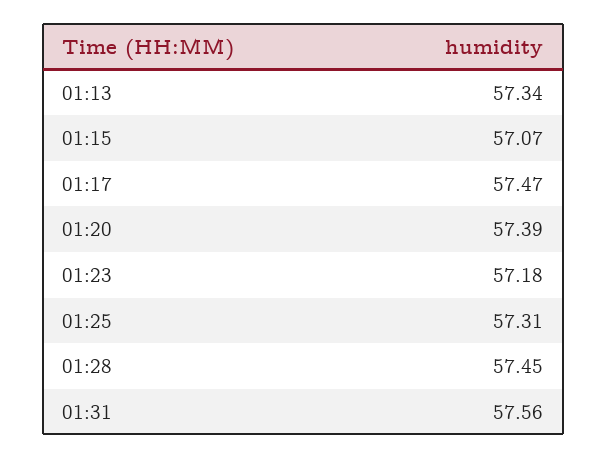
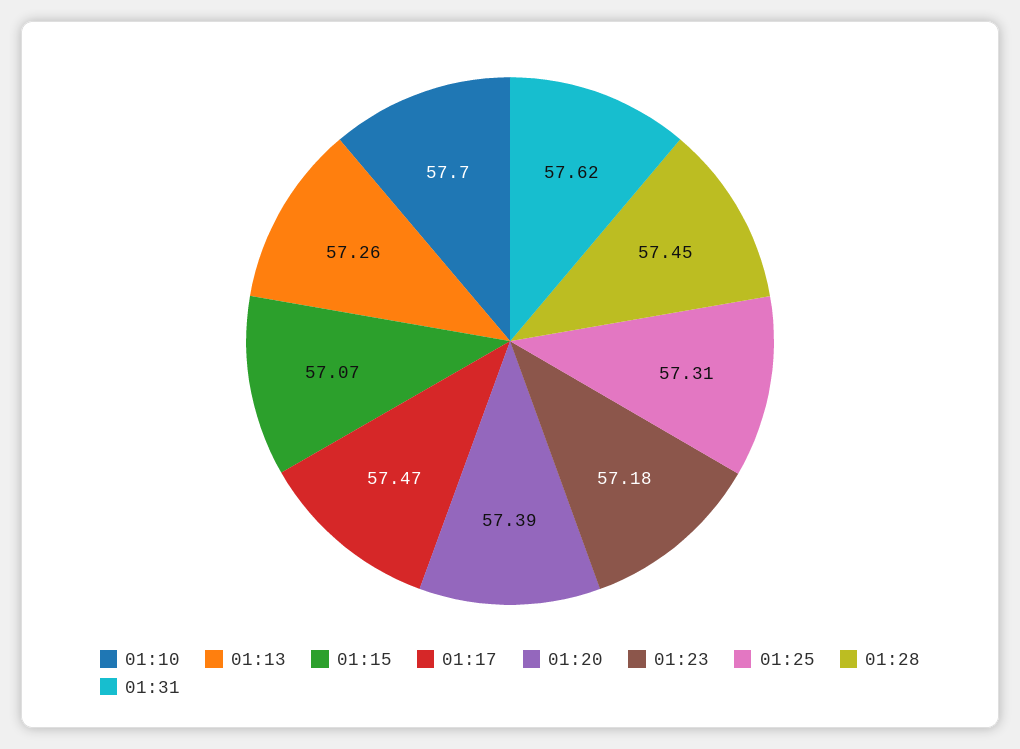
  {
-   "01:13": 57.34,
+   "01:13": 57.26,
    "01:15": 57.07,
    "01:17": 57.47,
    "01:20": 57.39,
    "01:23": 57.18,
    "01:25": 57.31,
    "01:28": 57.45,
-   "01:31": 57.56
+   "01:31": 57.62,
+   "01:10": 57.7
  }

